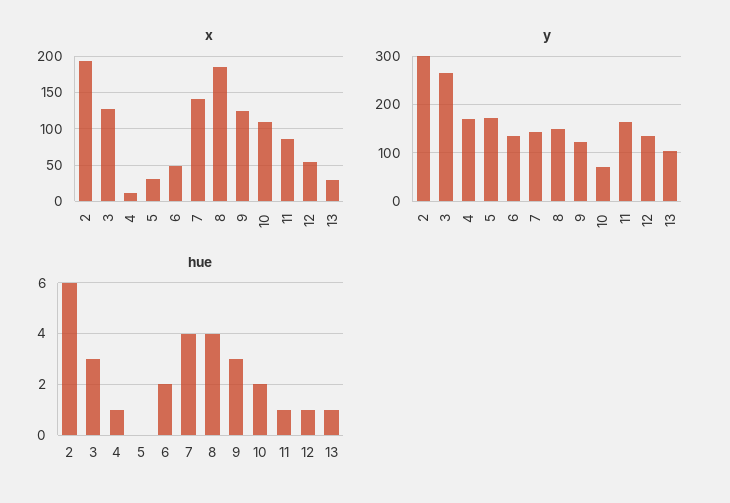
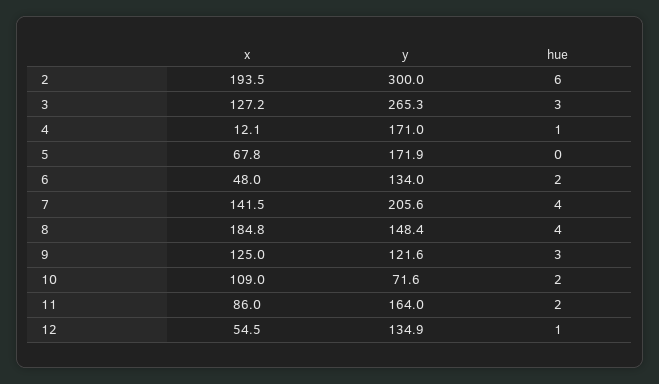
  {
    "x": {
      "2": 193.5,
      "3": 127.2,
      "4": 12.1,
-     "5": 30,
+     "5": 67.8,
      "6": 48,
      "7": 141.5,
      "8": 184.8,
      "9": 125,
      "10": 109,
      "11": 86,
-     "12": 54.5,
+     "12": 54.5
-     "13": 30
    },
    "y": {
      "2": 300,
      "3": 265.3,
      "4": 171,
      "5": 171.9,
      "6": 134,
-     "7": 140,
+     "7": 205.6,
      "8": 148.4,
      "9": 121.6,
      "10": 71.6,
      "11": 164,
-     "12": 134.9,
+     "12": 134.9
-     "13": 100
    },
    "hue": {
      "2": 6,
      "3": 3,
      "4": 1,
      "5": 0,
      "6": 2,
      "7": 4,
      "8": 4,
      "9": 3,
      "10": 2,
-     "11": 1,
+     "11": 2,
-     "12": 1,
+     "12": 1
-     "13": 1
    }
  }

